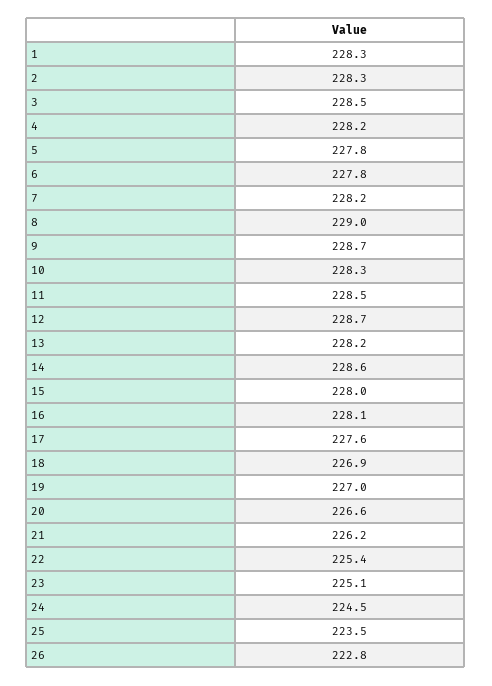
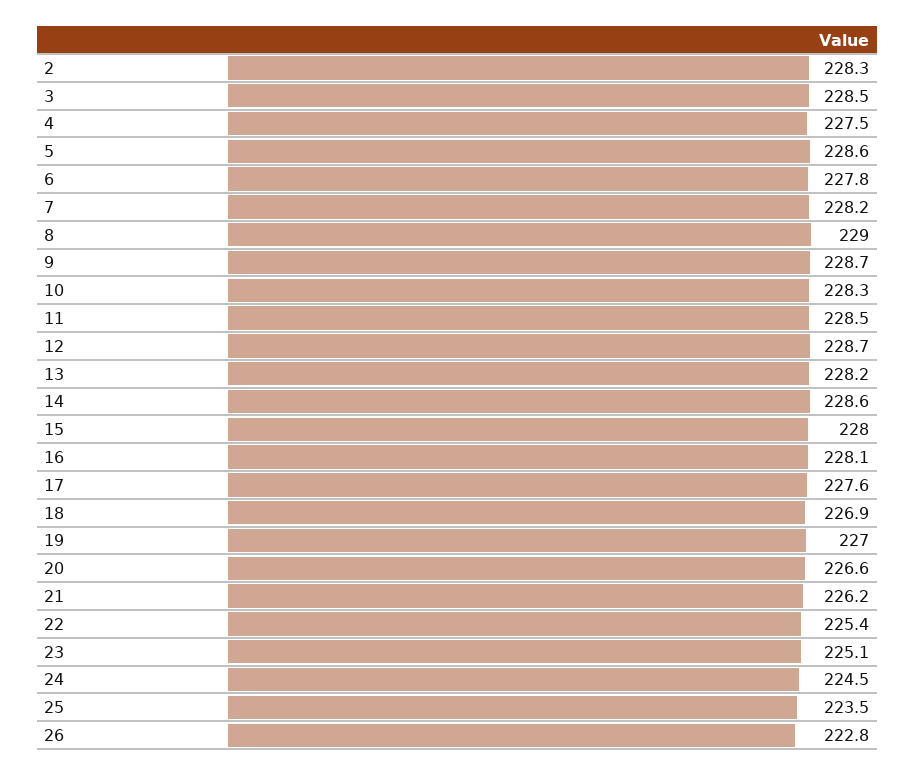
  {
-   "1": 228.3,
    "2": 228.3,
    "3": 228.5,
-   "4": 228.2,
+   "4": 227.5,
-   "5": 227.8,
+   "5": 228.6,
    "6": 227.8,
    "7": 228.2,
    "8": 229,
    "9": 228.7,
    "10": 228.3,
    "11": 228.5,
    "12": 228.7,
    "13": 228.2,
    "14": 228.6,
    "15": 228,
    "16": 228.1,
    "17": 227.6,
    "18": 226.9,
    "19": 227,
    "20": 226.6,
    "21": 226.2,
    "22": 225.4,
    "23": 225.1,
    "24": 224.5,
    "25": 223.5,
    "26": 222.8
  }

